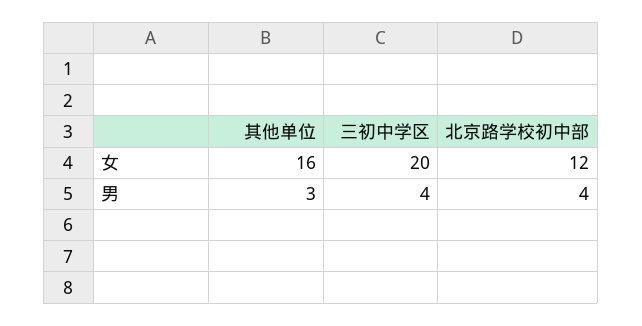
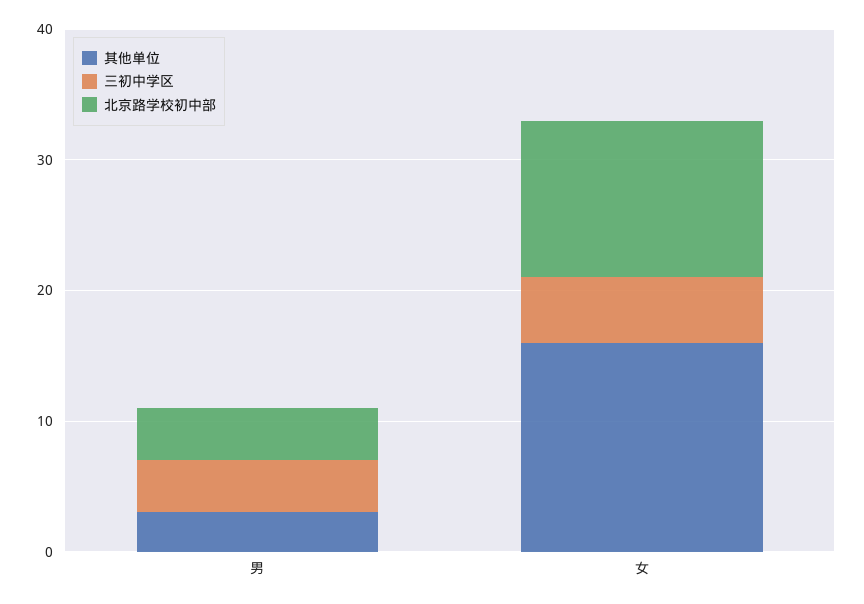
  {
    "其他单位": {
      "女": 16,
      "男": 3
    },
    "三初中学区": {
-     "女": 20,
+     "女": 5,
      "男": 4
    },
    "北京路学校初中部": {
      "女": 12,
      "男": 4
    }
  }

